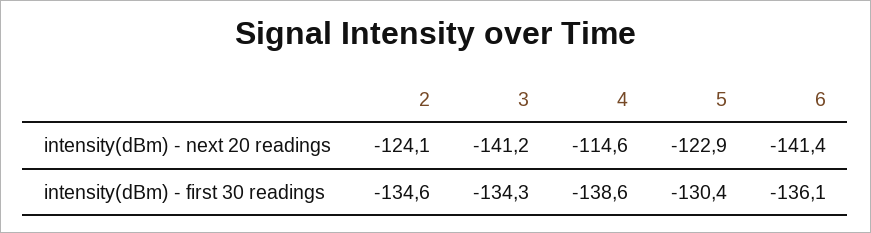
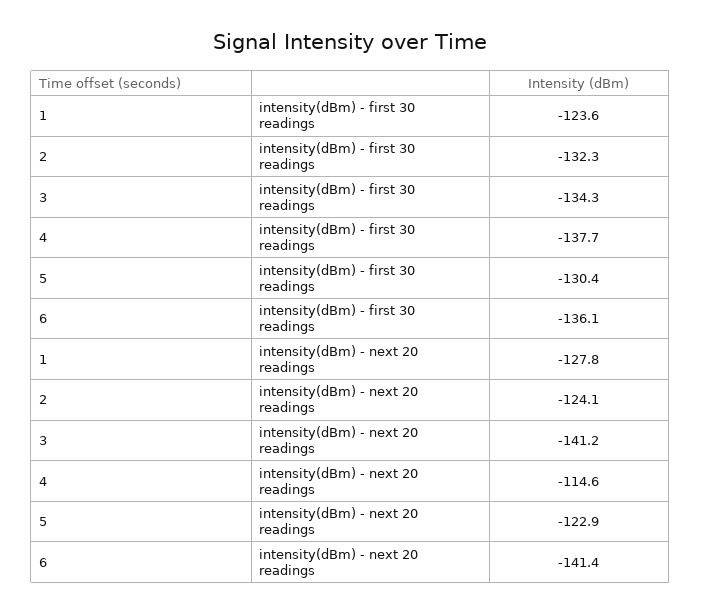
  {
    "2": {
      "intensity(dBm) - next 20 readings": -124.1,
-     "intensity(dBm) - first 30 readings": -134.6
+     "intensity(dBm) - first 30 readings": -132.3
    },
    "3": {
      "intensity(dBm) - next 20 readings": -141.2,
      "intensity(dBm) - first 30 readings": -134.3
    },
    "4": {
      "intensity(dBm) - next 20 readings": -114.6,
-     "intensity(dBm) - first 30 readings": -138.6
+     "intensity(dBm) - first 30 readings": -137.7
    },
    "5": {
      "intensity(dBm) - next 20 readings": -122.9,
      "intensity(dBm) - first 30 readings": -130.4
    },
    "6": {
      "intensity(dBm) - next 20 readings": -141.4,
      "intensity(dBm) - first 30 readings": -136.1
-   }
+   },
+   "1": {
+     "intensity(dBm) - first 30 readings": -123.6,
+     "intensity(dBm) - next 20 readings": -127.8
+   }
  }

